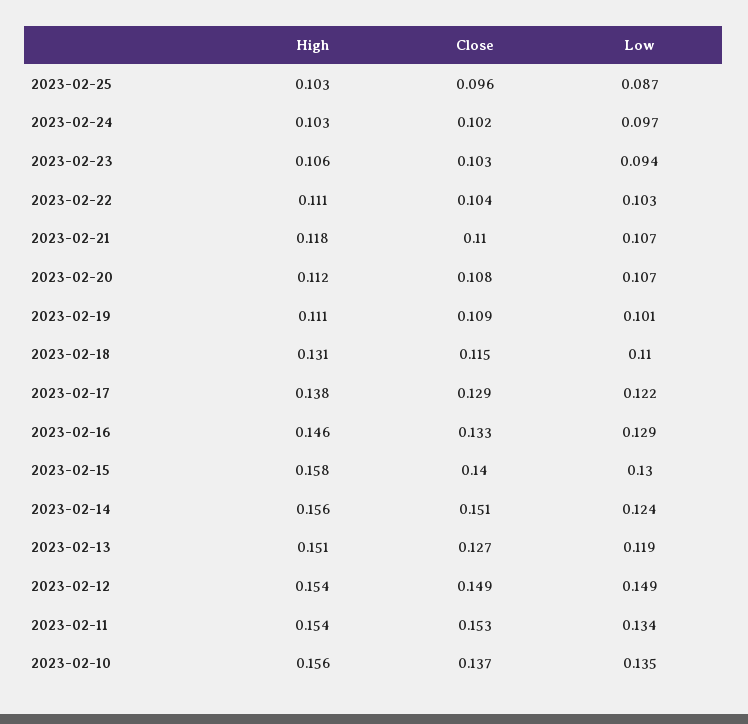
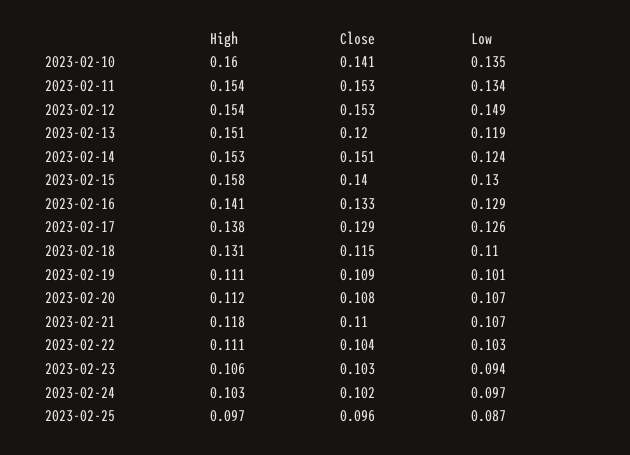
  {
    "High": {
-     "2023-02-25": 0.103,
+     "2023-02-25": 0.097,
      "2023-02-24": 0.103,
      "2023-02-23": 0.106,
      "2023-02-22": 0.111,
      "2023-02-21": 0.118,
      "2023-02-20": 0.112,
      "2023-02-19": 0.111,
      "2023-02-18": 0.131,
      "2023-02-17": 0.138,
-     "2023-02-16": 0.146,
+     "2023-02-16": 0.141,
      "2023-02-15": 0.158,
-     "2023-02-14": 0.156,
+     "2023-02-14": 0.153,
      "2023-02-13": 0.151,
      "2023-02-12": 0.154,
      "2023-02-11": 0.154,
-     "2023-02-10": 0.156
+     "2023-02-10": 0.16
    },
    "Close": {
      "2023-02-25": 0.096,
      "2023-02-24": 0.102,
      "2023-02-23": 0.103,
      "2023-02-22": 0.104,
      "2023-02-21": 0.11,
      "2023-02-20": 0.108,
      "2023-02-19": 0.109,
      "2023-02-18": 0.115,
      "2023-02-17": 0.129,
      "2023-02-16": 0.133,
      "2023-02-15": 0.14,
      "2023-02-14": 0.151,
-     "2023-02-13": 0.127,
+     "2023-02-13": 0.12,
-     "2023-02-12": 0.149,
+     "2023-02-12": 0.153,
      "2023-02-11": 0.153,
-     "2023-02-10": 0.137
+     "2023-02-10": 0.141
    },
    "Low": {
      "2023-02-25": 0.087,
      "2023-02-24": 0.097,
      "2023-02-23": 0.094,
      "2023-02-22": 0.103,
      "2023-02-21": 0.107,
      "2023-02-20": 0.107,
      "2023-02-19": 0.101,
      "2023-02-18": 0.11,
-     "2023-02-17": 0.122,
+     "2023-02-17": 0.126,
      "2023-02-16": 0.129,
      "2023-02-15": 0.13,
      "2023-02-14": 0.124,
      "2023-02-13": 0.119,
      "2023-02-12": 0.149,
      "2023-02-11": 0.134,
      "2023-02-10": 0.135
    }
  }

